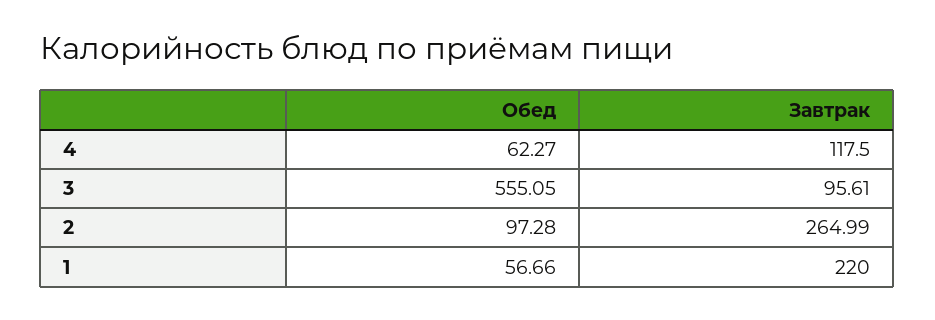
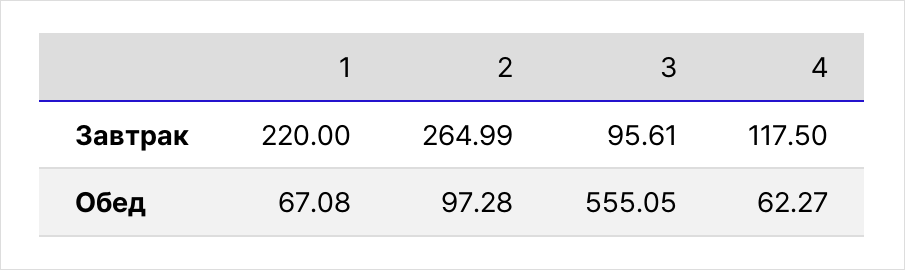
  {
    "Обед": {
      "4": 62.27,
      "3": 555.05,
      "2": 97.28,
-     "1": 56.66
+     "1": 67.08
    },
    "Завтрак": {
      "4": 117.5,
      "3": 95.61,
      "2": 264.99,
      "1": 220
    }
  }

